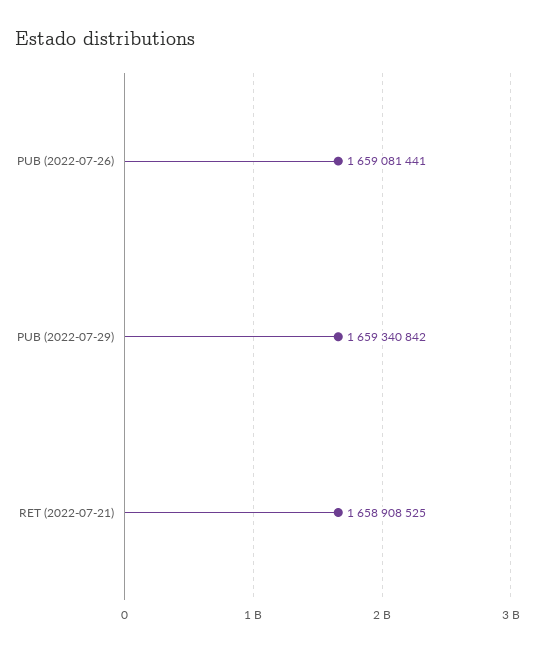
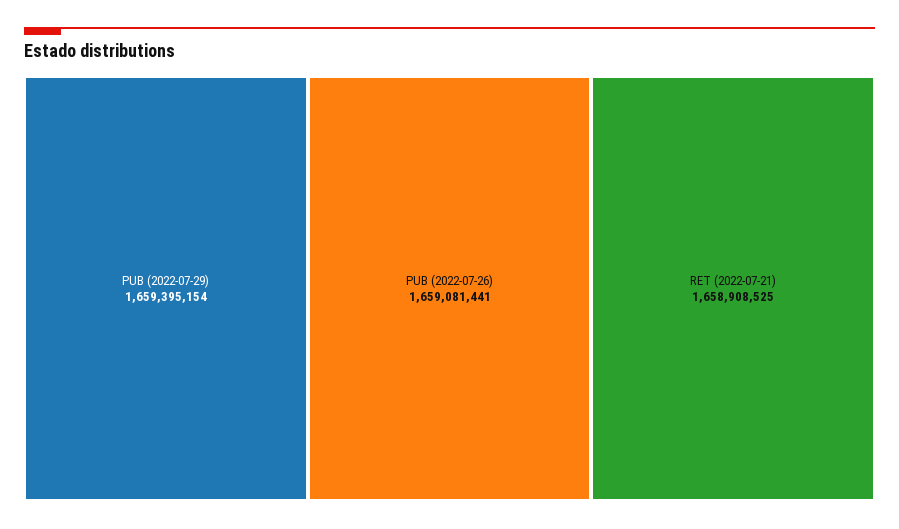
  {
    "PUB (2022-07-26)": 1659081441,
-   "PUB (2022-07-29)": 1659340842,
+   "PUB (2022-07-29)": 1659395154,
    "RET (2022-07-21)": 1658908525
  }

